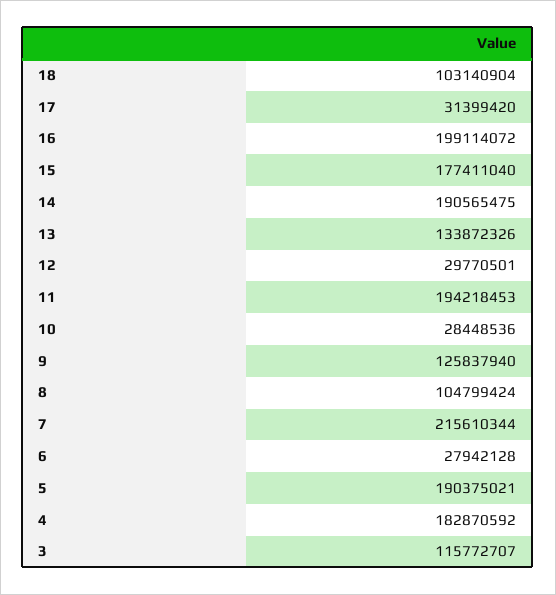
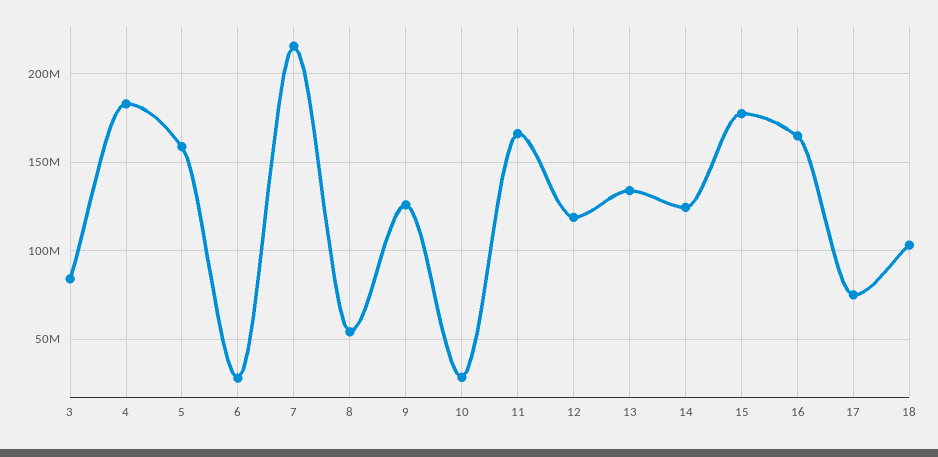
  {
    "18": 103140904,
-   "17": 31399420,
+   "17": 75000000,
-   "16": 199114072,
+   "16": 165000000,
    "15": 177411040,
-   "14": 190565475,
+   "14": 125000000,
    "13": 133872326,
-   "12": 29770501,
+   "12": 120000000,
-   "11": 194218453,
+   "11": 165000000,
    "10": 28448536,
    "9": 125837940,
-   "8": 104799424,
+   "8": 55000000,
    "7": 215610344,
    "6": 27942128,
-   "5": 190375021,
+   "5": 160000000,
    "4": 182870592,
-   "3": 115772707
+   "3": 85000000
  }

